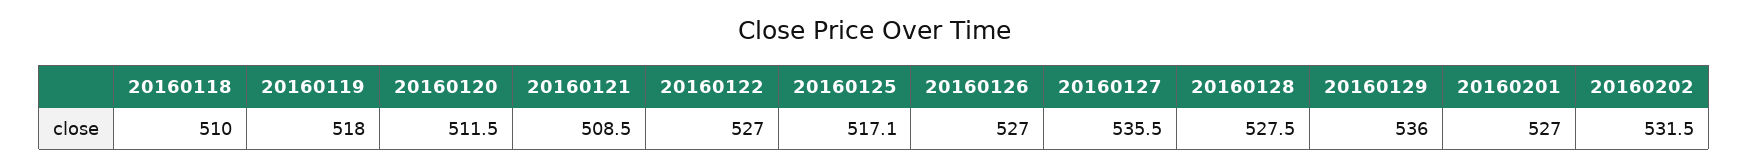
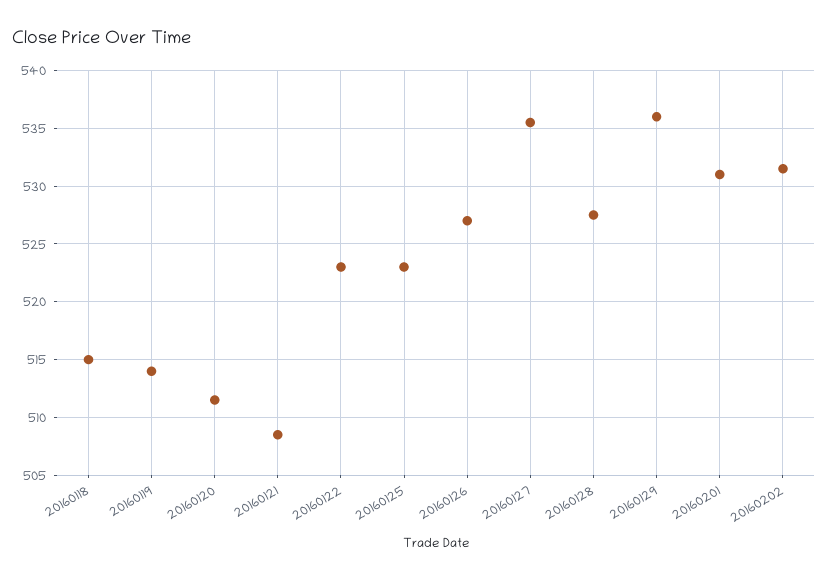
  {
-   "20160118": 510,
+   "20160118": 515,
-   "20160119": 518,
+   "20160119": 514,
    "20160120": 511.5,
    "20160121": 508.5,
-   "20160122": 527,
+   "20160122": 523,
-   "20160125": 517.1,
+   "20160125": 523,
    "20160126": 527,
    "20160127": 535.5,
    "20160128": 527.5,
    "20160129": 536,
-   "20160201": 527,
+   "20160201": 531,
    "20160202": 531.5
  }

